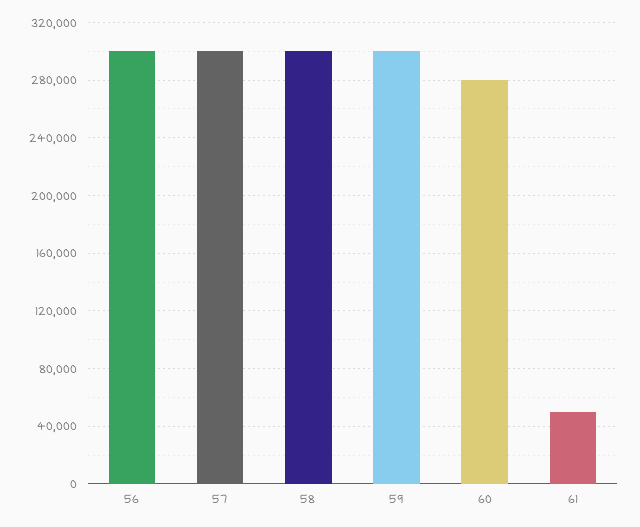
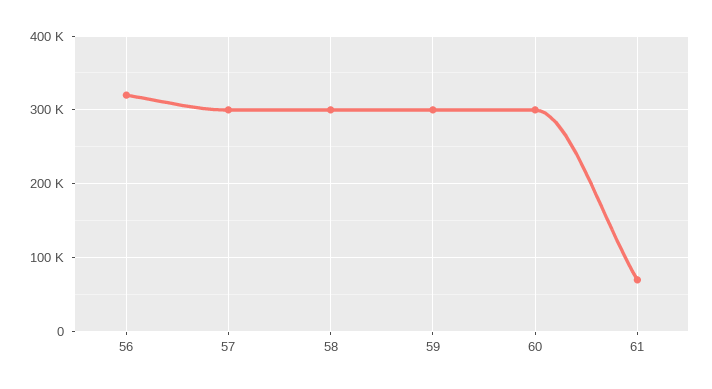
  {
-   "56": 300000,
+   "56": 320000,
    "57": 300000,
    "58": 300000,
    "59": 300000,
-   "60": 280000,
+   "60": 300000,
-   "61": 50000
+   "61": 70000
  }

